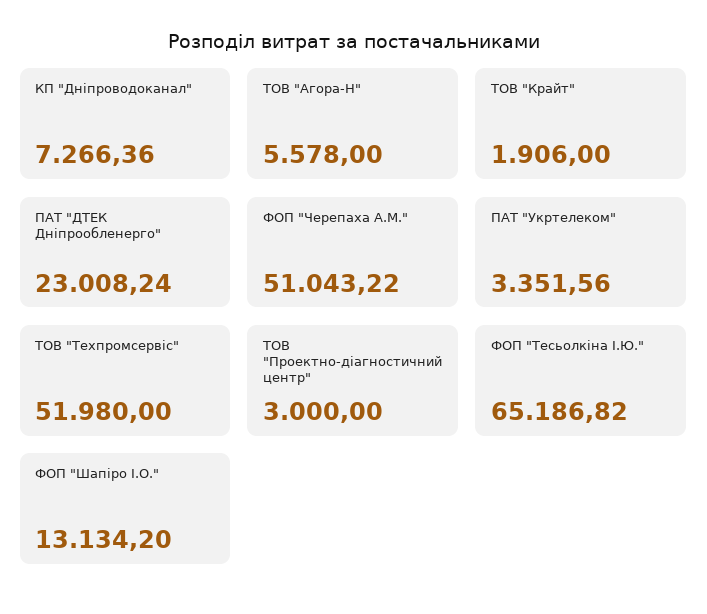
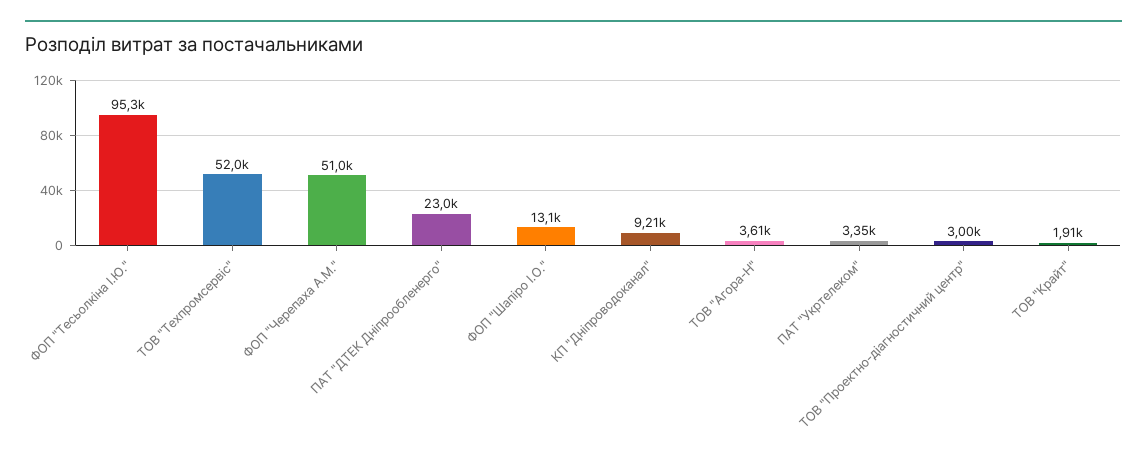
  {
-   "КП \"Дніпроводоканал\"": 7266.36,
+   "КП \"Дніпроводоканал\"": 9210,
-   "ТОВ \"Агора-Н\"": 5578,
+   "ТОВ \"Агора-Н\"": 3610,
    "ТОВ \"Крайт\"": 1906,
    "ПАТ \"ДТЕК Дніпрообленерго\"": 23008.24,
    "ФОП \"Черепаха А.М.\"": 51043.22,
    "ПАТ \"Укртелеком\"": 3351.56,
    "ТОВ \"Техпромсервіс\"": 51980,
    "ТОВ \"Проектно-діагностичний центр\"": 3000,
-   "ФОП \"Тесьолкіна І.Ю.\"": 65186.82,
+   "ФОП \"Тесьолкіна І.Ю.\"": 95300,
    "ФОП \"Шапіро І.О.\"": 13134.2
  }

